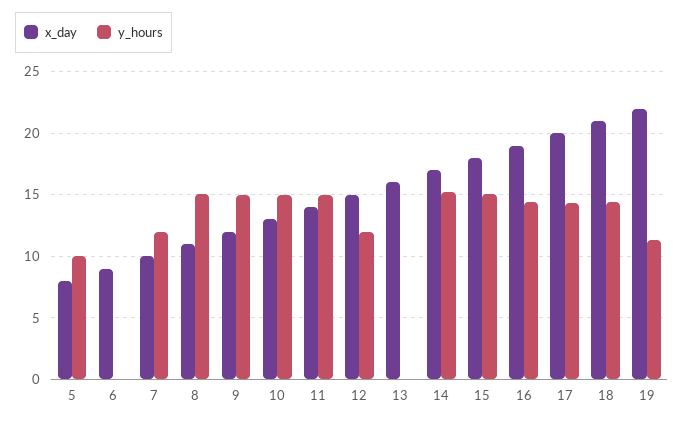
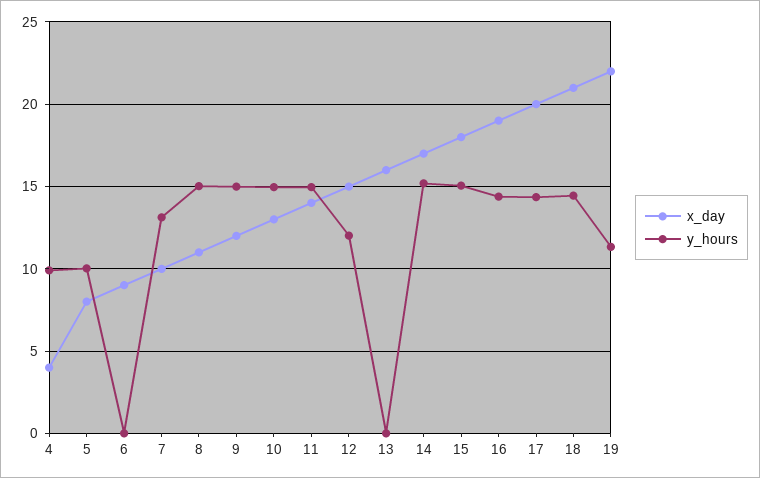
  {
    "x_day": {
      "5": 8,
      "6": 9,
      "7": 10,
      "8": 11,
      "9": 12,
      "10": 13,
      "11": 14,
      "12": 15,
      "13": 16,
      "14": 17,
      "15": 18,
      "16": 19,
      "17": 20,
      "18": 21,
-     "19": 22
+     "19": 22,
+     "4": 4
    },
    "y_hours": {
      "5": 10,
      "6": 0,
-     "7": 12,
+     "7": 13,
      "8": 15,
      "9": 15,
      "10": 15,
      "11": 15,
      "12": 12,
      "13": 0,
      "14": 15,
      "15": 15,
      "16": 14.5,
      "17": 14.5,
      "18": 14.5,
-     "19": 11.5
+     "19": 11.5,
+     "4": 10
    }
  }

